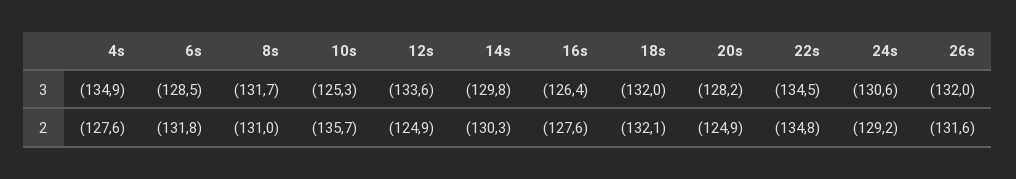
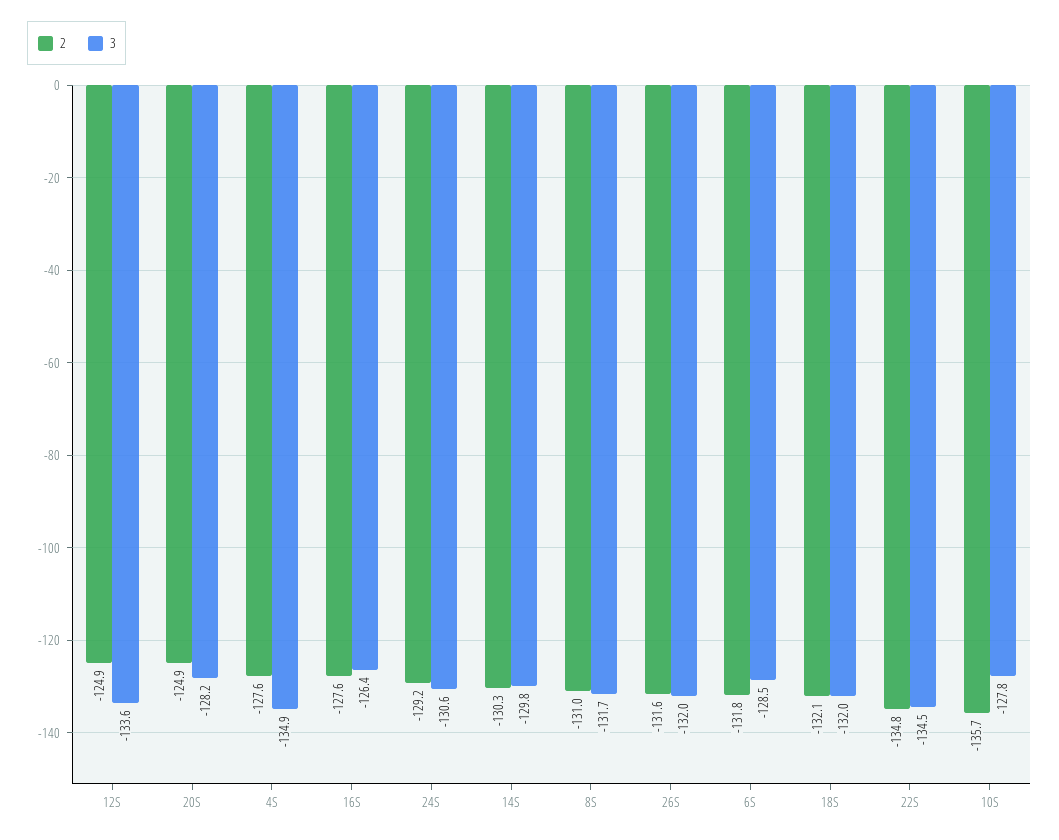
  {
    "3": {
      "4s": -134.9,
      "6s": -128.5,
      "8s": -131.7,
-     "10s": -125.3,
+     "10s": -127.8,
      "12s": -133.6,
      "14s": -129.8,
      "16s": -126.4,
      "18s": -132,
      "20s": -128.2,
      "22s": -134.5,
      "24s": -130.6,
      "26s": -132
    },
    "2": {
      "4s": -127.6,
      "6s": -131.8,
      "8s": -131,
      "10s": -135.7,
      "12s": -124.9,
      "14s": -130.3,
      "16s": -127.6,
      "18s": -132.1,
      "20s": -124.9,
      "22s": -134.8,
      "24s": -129.2,
      "26s": -131.6
    }
  }

